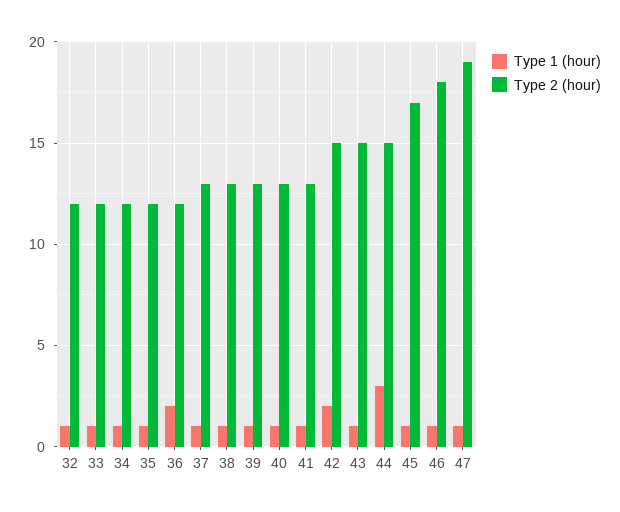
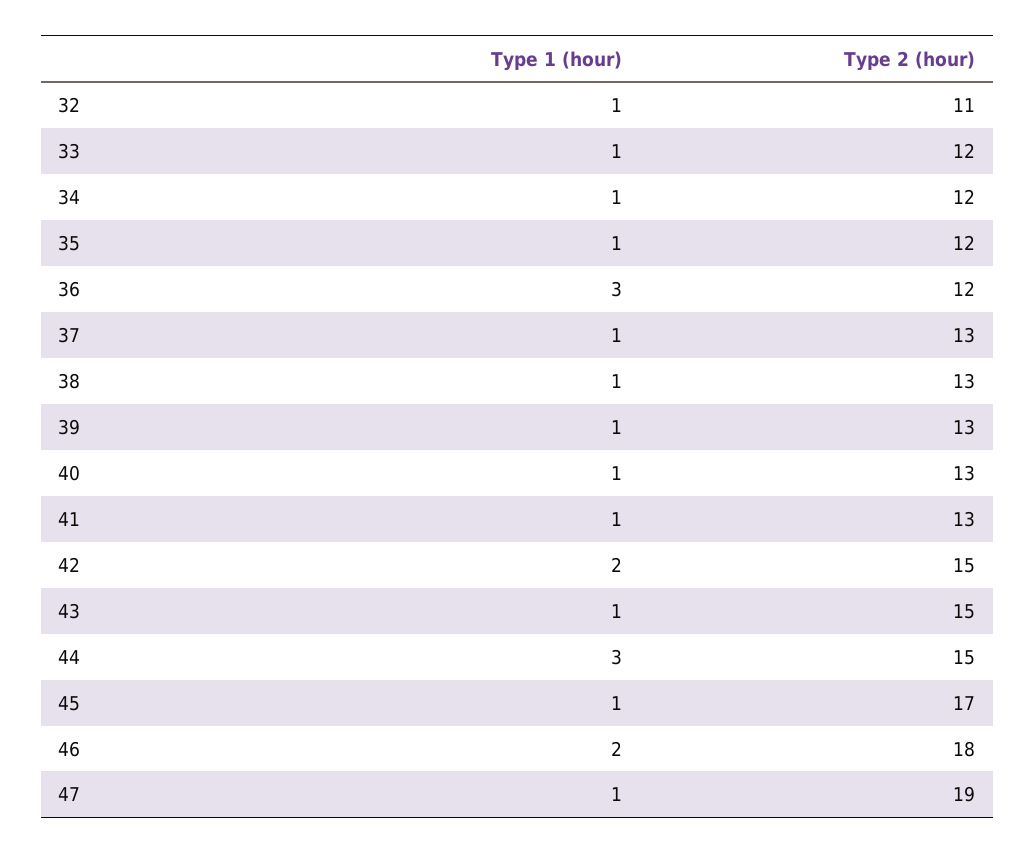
  {
    "Type 1 (hour)": {
      "32": 1,
      "33": 1,
      "34": 1,
      "35": 1,
-     "36": 2,
+     "36": 3,
      "37": 1,
      "38": 1,
      "39": 1,
      "40": 1,
      "41": 1,
      "42": 2,
      "43": 1,
      "44": 3,
      "45": 1,
-     "46": 1,
+     "46": 2,
      "47": 1
    },
    "Type 2 (hour)": {
-     "32": 12,
+     "32": 11,
      "33": 12,
      "34": 12,
      "35": 12,
      "36": 12,
      "37": 13,
      "38": 13,
      "39": 13,
      "40": 13,
      "41": 13,
      "42": 15,
      "43": 15,
      "44": 15,
      "45": 17,
      "46": 18,
      "47": 19
    }
  }

